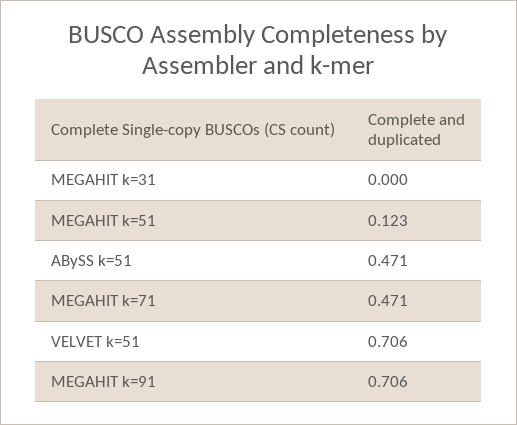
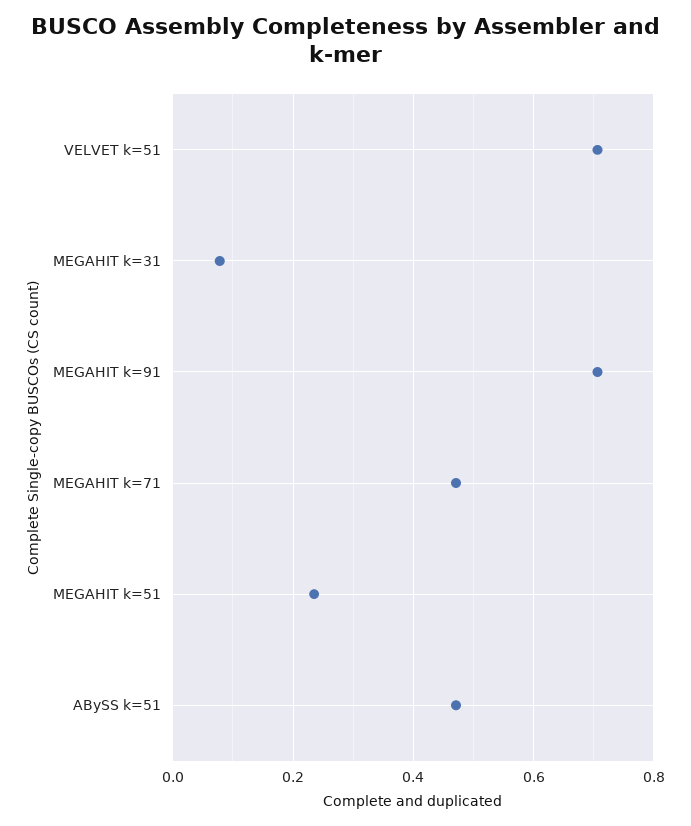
  {
-   "MEGAHIT k=31": 0,
+   "MEGAHIT k=31": 0.08,
-   "MEGAHIT k=51": 0.123,
+   "MEGAHIT k=51": 0.24,
    "ABySS k=51": 0.471,
    "MEGAHIT k=71": 0.471,
    "VELVET k=51": 0.706,
    "MEGAHIT k=91": 0.706
  }

